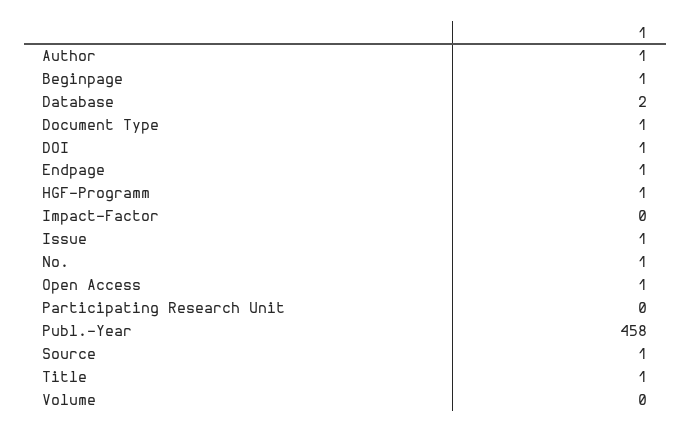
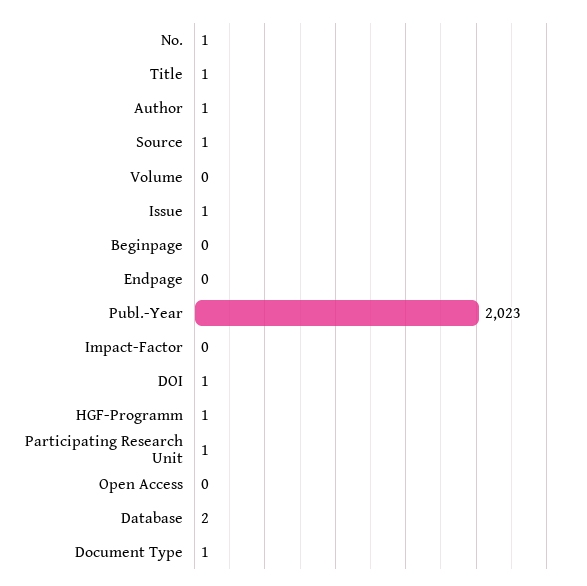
  {
    "Author": 1,
-   "Beginpage": 1,
+   "Beginpage": 0,
    "Database": 2,
    "Document Type": 1,
    "DOI": 1,
-   "Endpage": 1,
+   "Endpage": 0,
    "HGF-Programm": 1,
    "Impact-Factor": 0,
    "Issue": 1,
    "No.": 1,
-   "Open Access": 1,
+   "Open Access": 0,
-   "Participating Research Unit": 0,
+   "Participating Research Unit": 1,
-   "Publ.-Year": 458,
+   "Publ.-Year": 2023,
    "Source": 1,
    "Title": 1,
    "Volume": 0
  }

